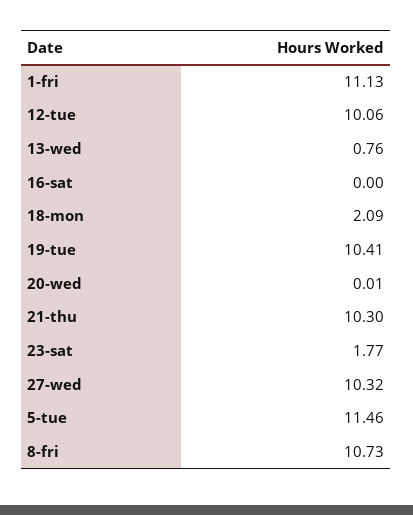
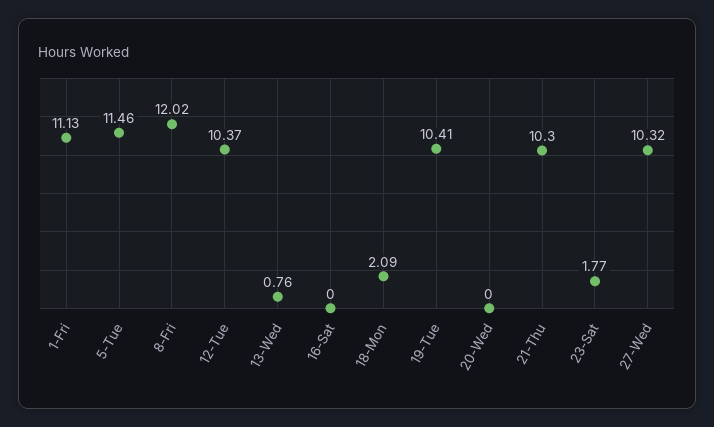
  {
    "1-fri": 11.13,
-   "12-tue": 10.06,
+   "12-tue": 10.37,
    "13-wed": 0.76,
    "16-sat": 0,
    "18-mon": 2.09,
    "19-tue": 10.41,
-   "20-wed": 0.01,
+   "20-wed": 0,
    "21-thu": 10.3,
    "23-sat": 1.77,
    "27-wed": 10.32,
    "5-tue": 11.46,
-   "8-fri": 10.73
+   "8-fri": 12.02
  }

